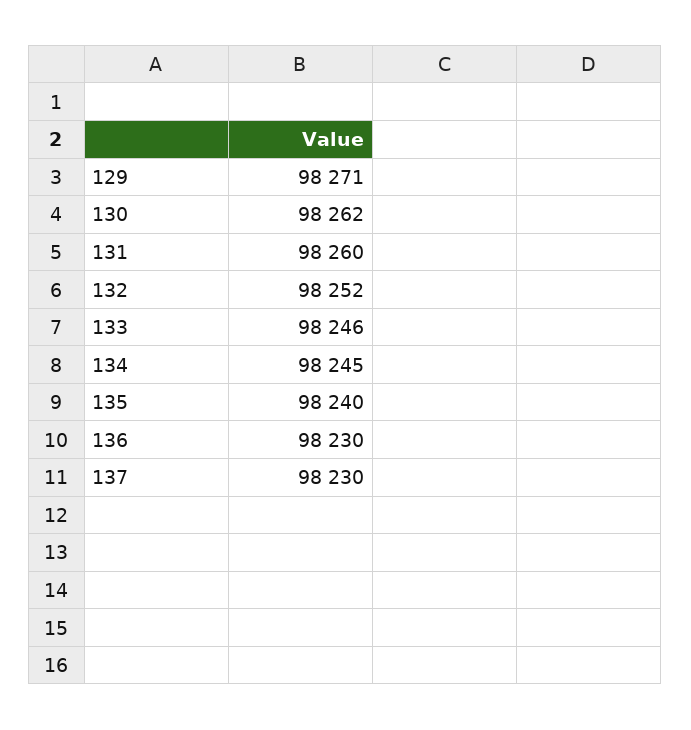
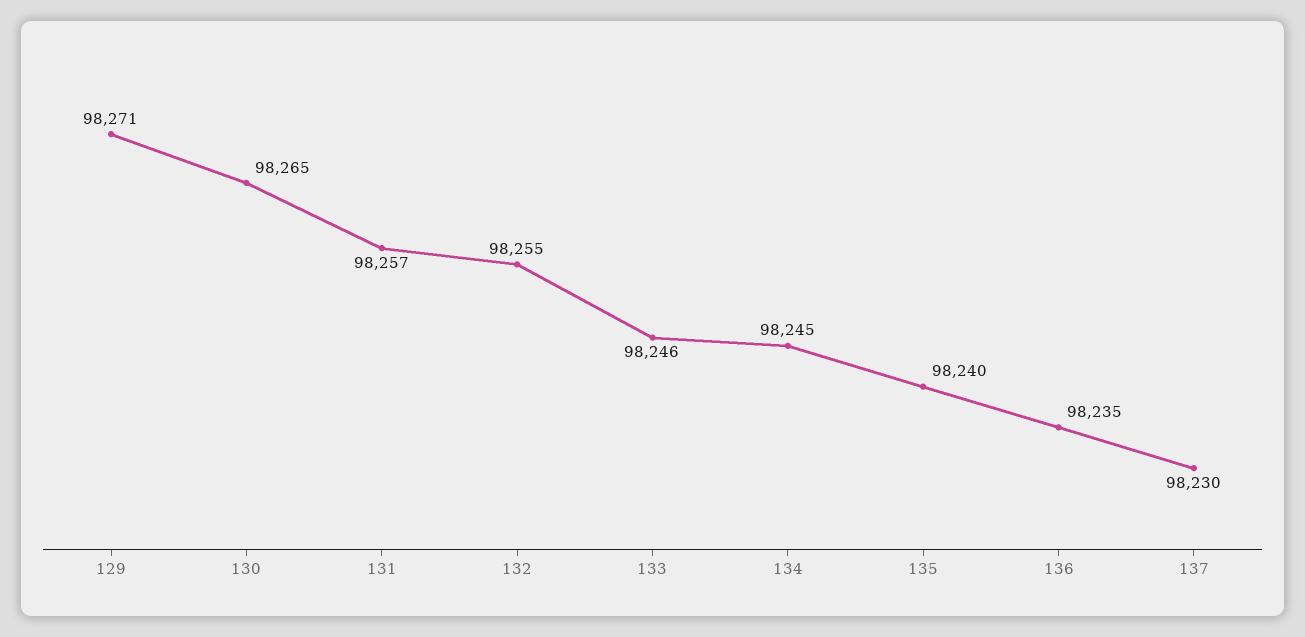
  {
    "129": 98271,
-   "130": 98262,
+   "130": 98265,
-   "131": 98260,
+   "131": 98257,
-   "132": 98252,
+   "132": 98255,
    "133": 98246,
    "134": 98245,
    "135": 98240,
-   "136": 98230,
+   "136": 98235,
    "137": 98230
  }

